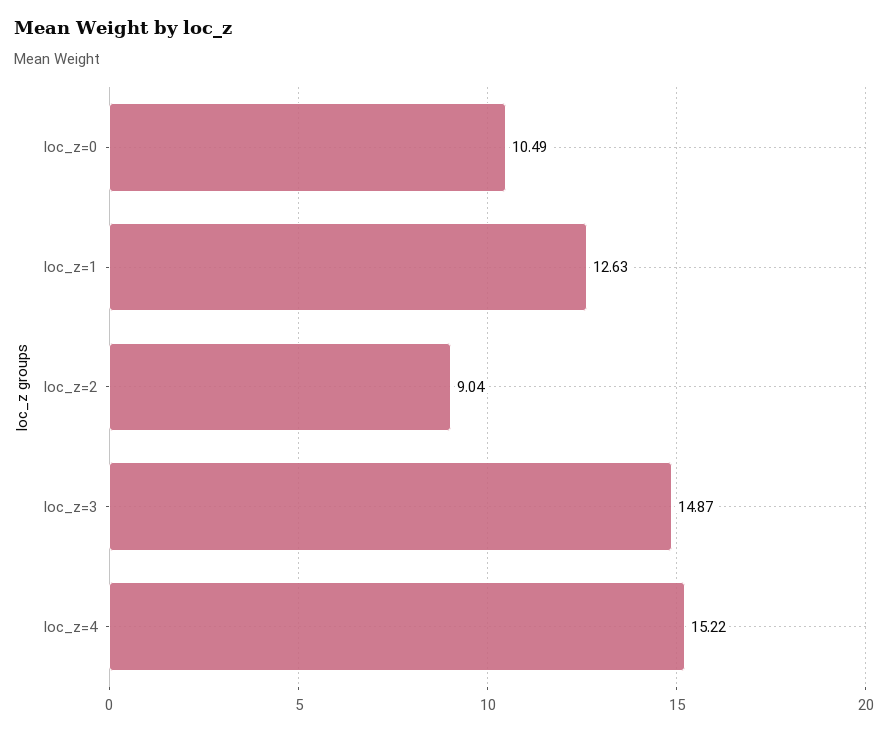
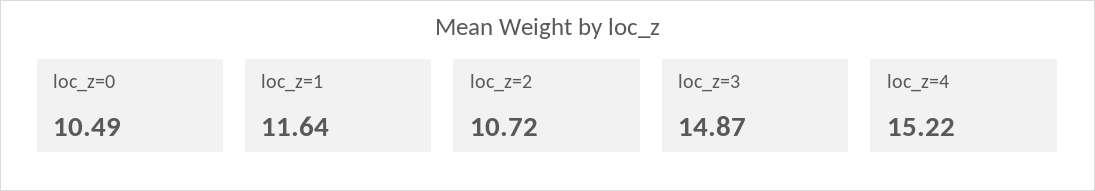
  {
    "loc_z=0": 10.49,
-   "loc_z=1": 12.63,
+   "loc_z=1": 11.64,
-   "loc_z=2": 9.04,
+   "loc_z=2": 10.72,
    "loc_z=3": 14.87,
    "loc_z=4": 15.22
  }

